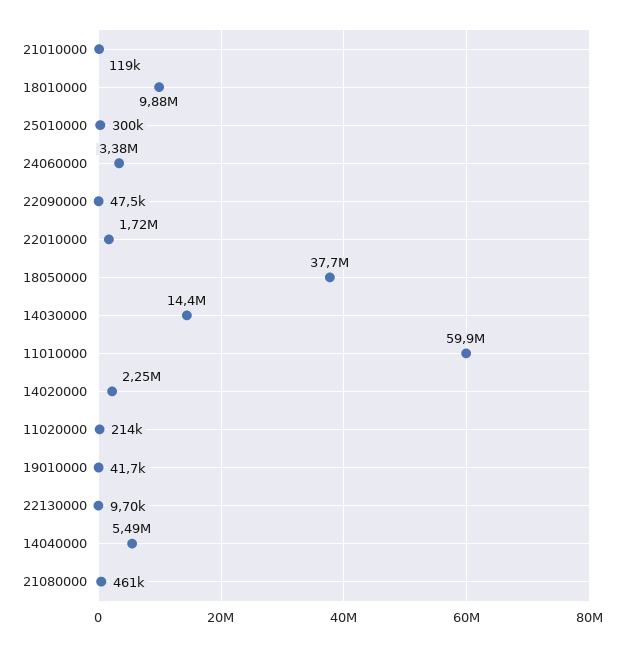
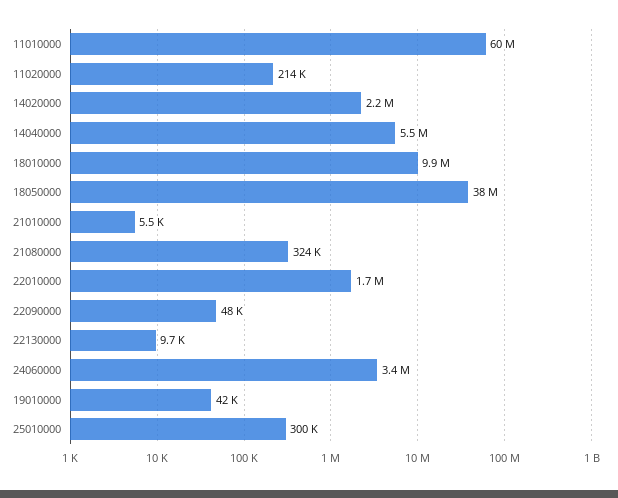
  {
-   "21010000": 119000,
+   "21010000": 5500,
    "18010000": 9880000,
    "25010000": 300000,
    "24060000": 3380000,
    "22090000": 47500,
    "22010000": 1720000,
    "18050000": 37700000,
-   "14030000": 14400000,
    "11010000": 59900000,
    "14020000": 2250000,
    "11020000": 214000,
    "19010000": 41700,
    "22130000": 9700,
    "14040000": 5490000,
-   "21080000": 461000
+   "21080000": 324000
  }

